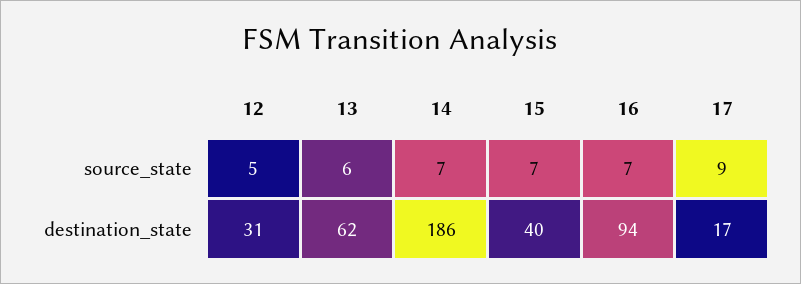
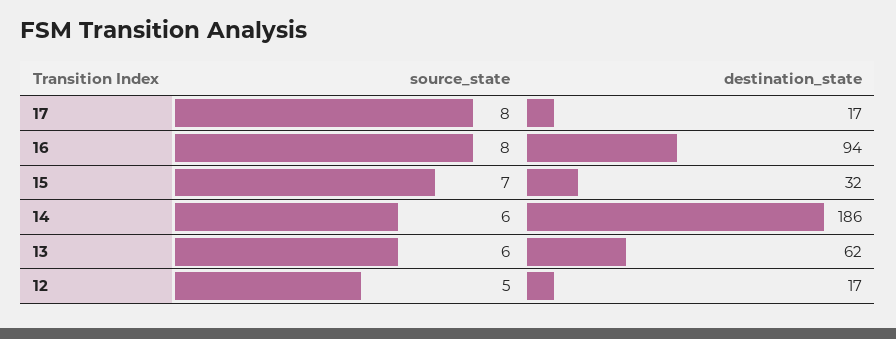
  {
    "12": {
      "source_state": 5,
-     "destination_state": 31
+     "destination_state": 17
    },
    "13": {
      "source_state": 6,
      "destination_state": 62
    },
    "14": {
-     "source_state": 7,
+     "source_state": 6,
      "destination_state": 186
    },
    "15": {
      "source_state": 7,
-     "destination_state": 40
+     "destination_state": 32
    },
    "16": {
-     "source_state": 7,
+     "source_state": 8,
      "destination_state": 94
    },
    "17": {
-     "source_state": 9,
+     "source_state": 8,
      "destination_state": 17
    }
  }

